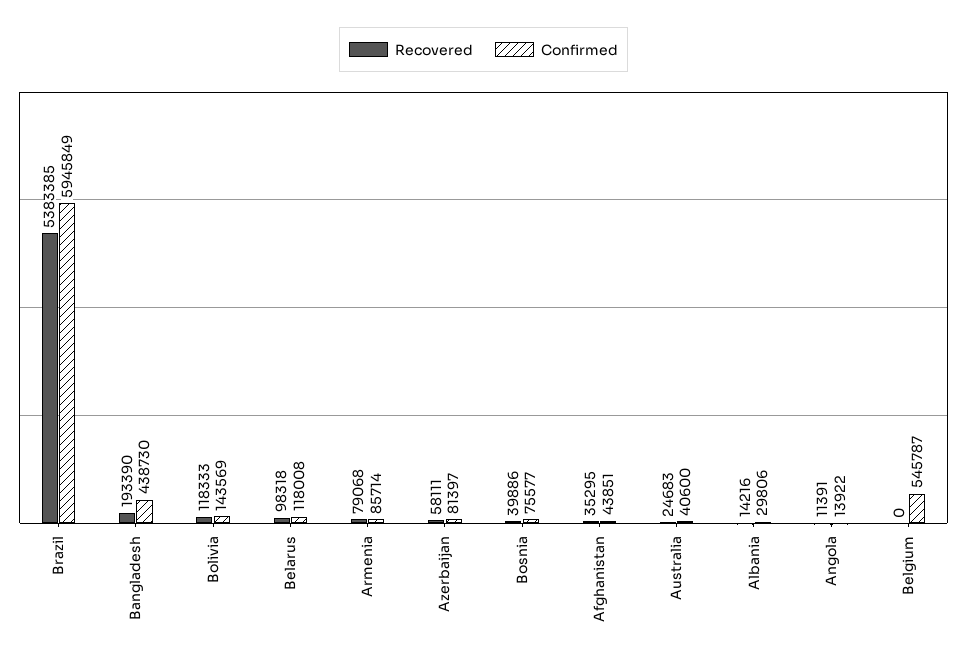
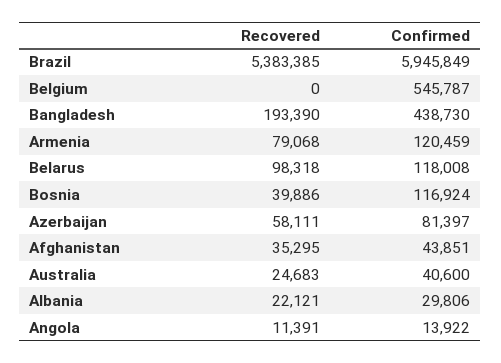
  {
    "Recovered": {
      "Brazil": 5383385,
      "Bangladesh": 193390,
-     "Bolivia": 118333,
      "Belarus": 98318,
      "Armenia": 79068,
      "Azerbaijan": 58111,
      "Bosnia": 39886,
      "Afghanistan": 35295,
      "Australia": 24683,
-     "Albania": 14216,
+     "Albania": 22121,
      "Angola": 11391,
      "Belgium": 0
    },
    "Confirmed": {
      "Brazil": 5945849,
      "Bangladesh": 438730,
-     "Bolivia": 143569,
      "Belarus": 118008,
-     "Armenia": 85714,
+     "Armenia": 120459,
      "Azerbaijan": 81397,
-     "Bosnia": 75577,
+     "Bosnia": 116924,
      "Afghanistan": 43851,
      "Australia": 40600,
      "Albania": 29806,
      "Angola": 13922,
      "Belgium": 545787
    }
  }

